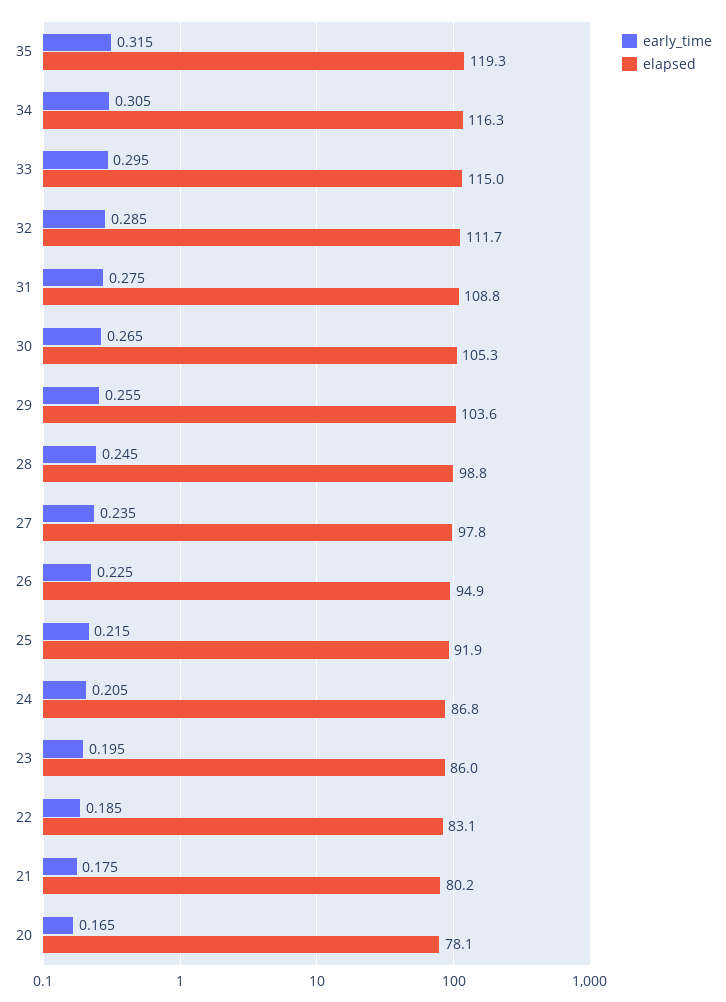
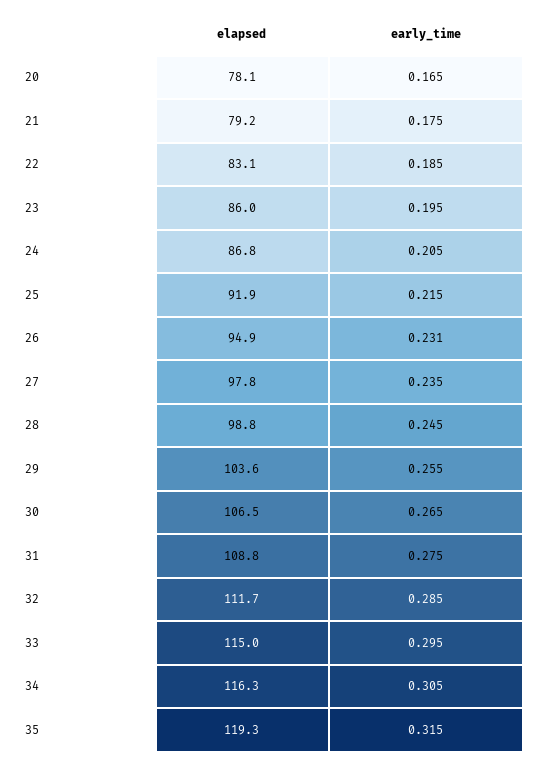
  {
    "early_time": {
      "35": 0.315,
      "34": 0.305,
      "33": 0.295,
      "32": 0.285,
      "31": 0.275,
      "30": 0.265,
      "29": 0.255,
      "28": 0.245,
      "27": 0.235,
-     "26": 0.225,
+     "26": 0.231,
      "25": 0.215,
      "24": 0.205,
      "23": 0.195,
      "22": 0.185,
      "21": 0.175,
      "20": 0.165
    },
    "elapsed": {
      "35": 119.3,
      "34": 116.3,
      "33": 115,
      "32": 111.7,
      "31": 108.8,
-     "30": 105.3,
+     "30": 106.5,
      "29": 103.6,
      "28": 98.8,
      "27": 97.8,
      "26": 94.9,
      "25": 91.9,
      "24": 86.8,
      "23": 86,
      "22": 83.1,
-     "21": 80.2,
+     "21": 79.2,
      "20": 78.1
    }
  }

